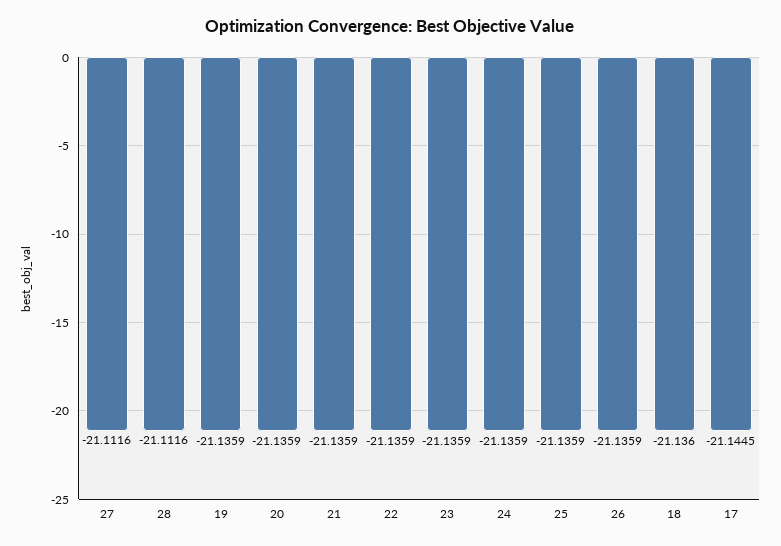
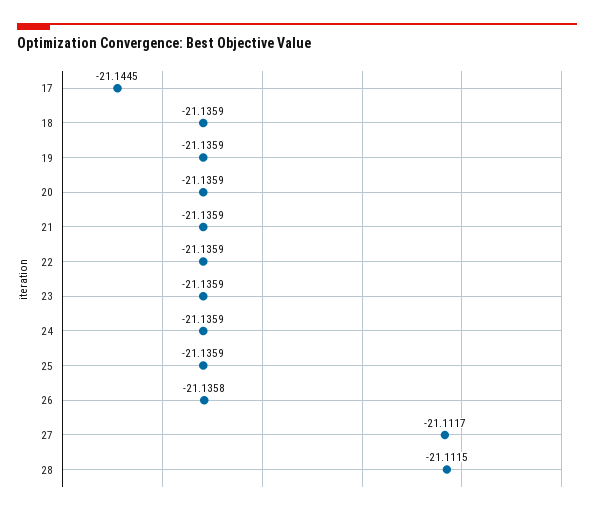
  {
-   "27": -21.1116,
+   "27": -21.1117,
-   "28": -21.1116,
+   "28": -21.1115,
    "19": -21.1359,
    "20": -21.1359,
    "21": -21.1359,
    "22": -21.1359,
    "23": -21.1359,
    "24": -21.1359,
    "25": -21.1359,
-   "26": -21.1359,
+   "26": -21.1358,
-   "18": -21.136,
+   "18": -21.1359,
    "17": -21.1445
  }

